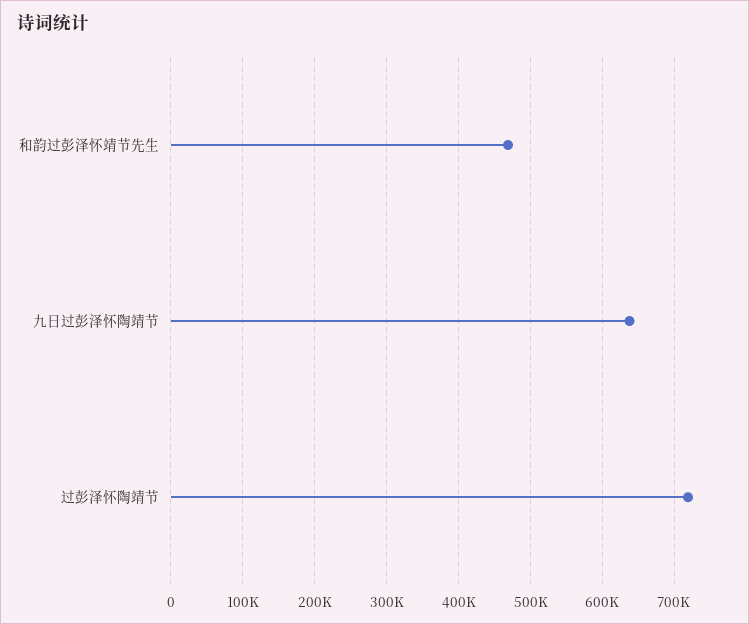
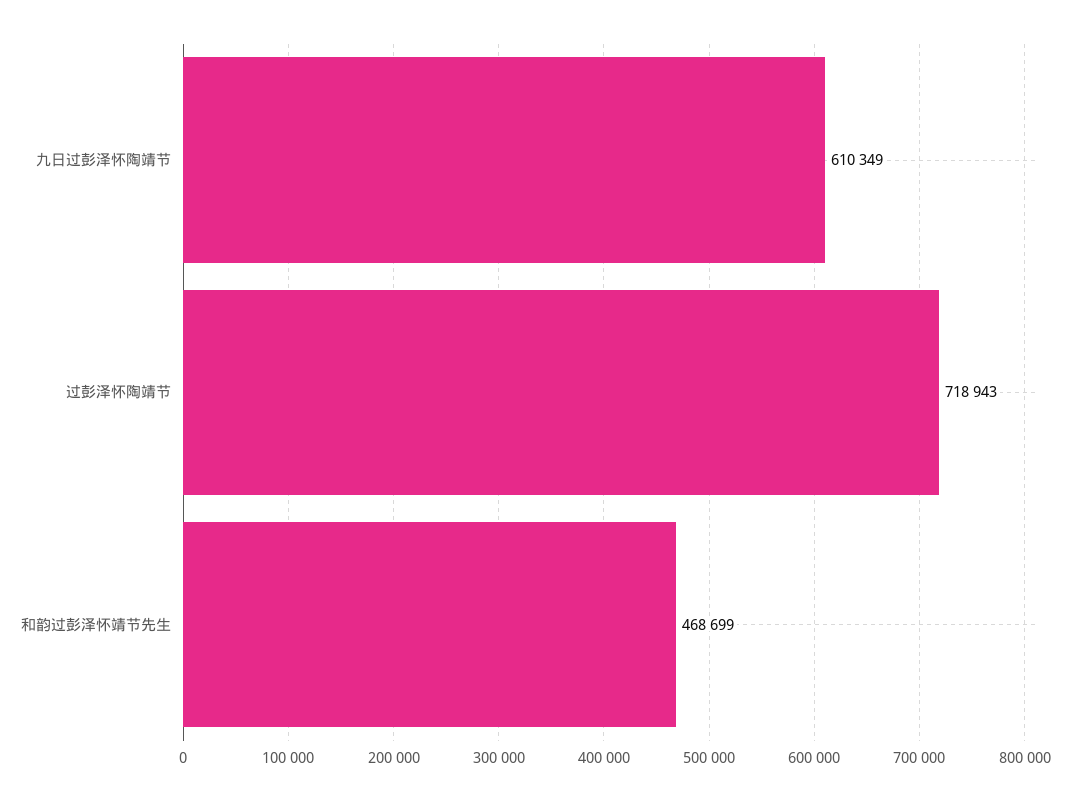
  {
    "和韵过彭泽怀靖节先生": 468699,
-   "九日过彭泽怀陶靖节": 640000,
+   "九日过彭泽怀陶靖节": 610349,
    "过彭泽怀陶靖节": 718943
  }

